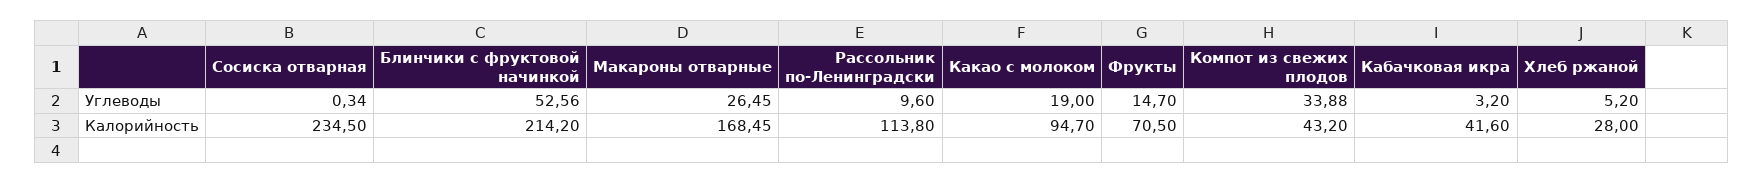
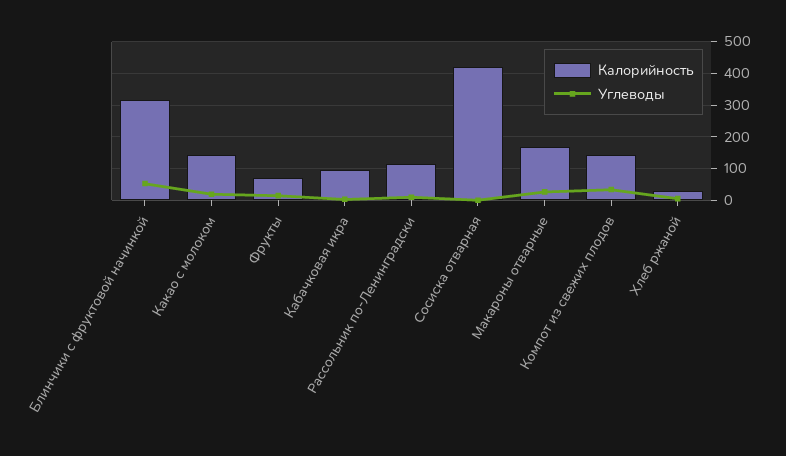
  {
    "Углеводы": {
      "Сосиска отварная": 0.34,
      "Блинчики с фруктовой начинкой": 52.56,
      "Макароны отварные": 26.45,
      "Рассольник по-Ленинградски": 9.6,
      "Какао с молоком": 19,
      "Фрукты": 14.7,
      "Компот из свежих плодов": 33.88,
      "Кабачковая икра": 3.2,
      "Хлеб ржаной": 5.2
    },
    "Калорийность": {
-     "Сосиска отварная": 234.5,
+     "Сосиска отварная": 420,
-     "Блинчики с фруктовой начинкой": 214.2,
+     "Блинчики с фруктовой начинкой": 320,
      "Макароны отварные": 168.45,
      "Рассольник по-Ленинградски": 113.8,
-     "Какао с молоком": 94.7,
+     "Какао с молоком": 140,
      "Фрукты": 70.5,
-     "Компот из свежих плодов": 43.2,
+     "Компот из свежих плодов": 140,
-     "Кабачковая икра": 41.6,
+     "Кабачковая икра": 100,
      "Хлеб ржаной": 28
    }
  }

